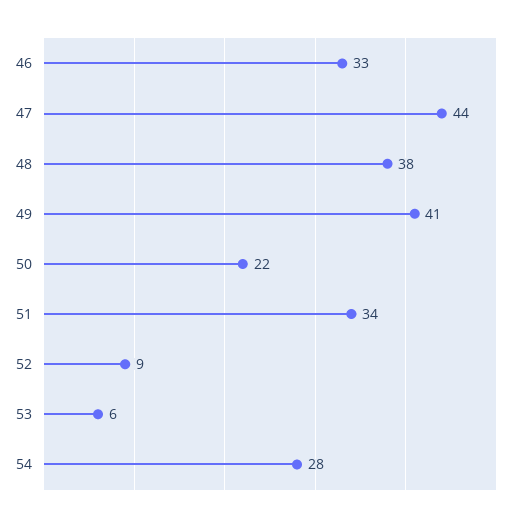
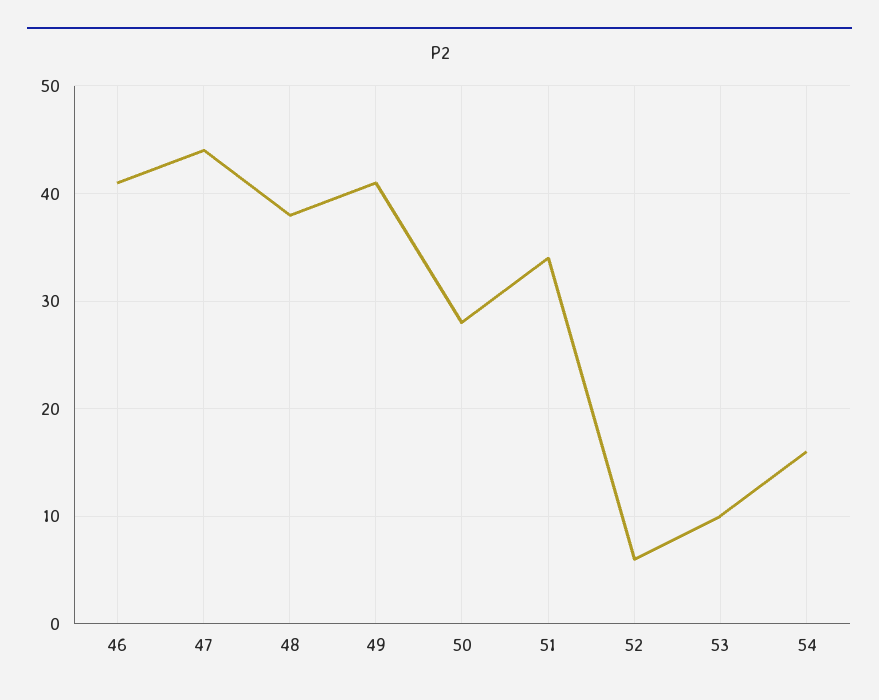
  {
-   "46": 33,
+   "46": 41,
    "47": 44,
    "48": 38,
    "49": 41,
-   "50": 22,
+   "50": 28,
    "51": 34,
-   "52": 9,
+   "52": 6,
-   "53": 6,
+   "53": 10,
-   "54": 28
+   "54": 16
  }

